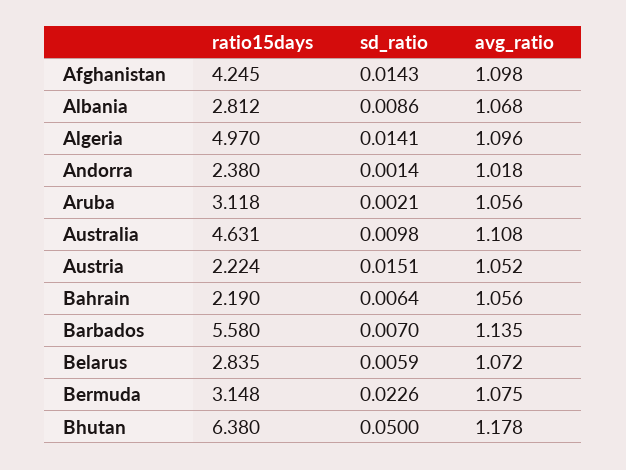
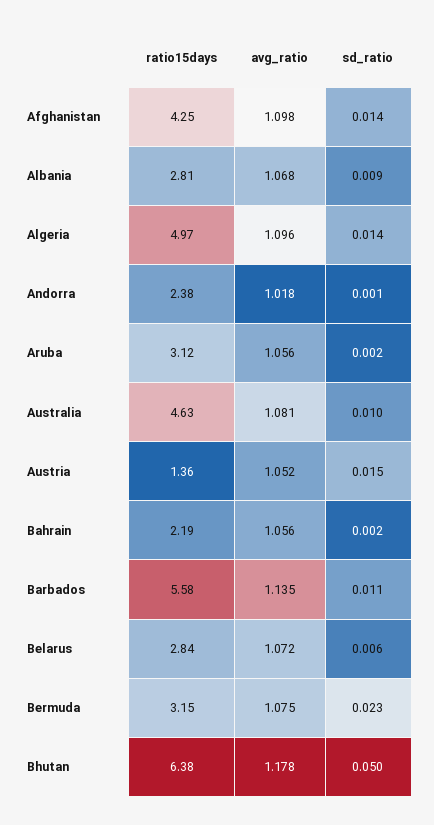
  {
    "ratio15days": {
      "Afghanistan": 4.245,
      "Albania": 2.812,
      "Algeria": 4.97,
      "Andorra": 2.38,
      "Aruba": 3.118,
      "Australia": 4.631,
-     "Austria": 2.224,
+     "Austria": 1.36,
      "Bahrain": 2.19,
      "Barbados": 5.58,
      "Belarus": 2.835,
      "Bermuda": 3.148,
      "Bhutan": 6.38
    },
    "sd_ratio": {
      "Afghanistan": 0.0143,
      "Albania": 0.0086,
      "Algeria": 0.0141,
      "Andorra": 0.0014,
      "Aruba": 0.0021,
      "Australia": 0.0098,
      "Austria": 0.0151,
-     "Bahrain": 0.0064,
+     "Bahrain": 0.002,
-     "Barbados": 0.007,
+     "Barbados": 0.011,
      "Belarus": 0.0059,
      "Bermuda": 0.0226,
      "Bhutan": 0.05
    },
    "avg_ratio": {
      "Afghanistan": 1.098,
      "Albania": 1.068,
      "Algeria": 1.096,
      "Andorra": 1.018,
      "Aruba": 1.056,
-     "Australia": 1.108,
+     "Australia": 1.081,
      "Austria": 1.052,
      "Bahrain": 1.056,
      "Barbados": 1.135,
      "Belarus": 1.072,
      "Bermuda": 1.075,
      "Bhutan": 1.178
    }
  }

